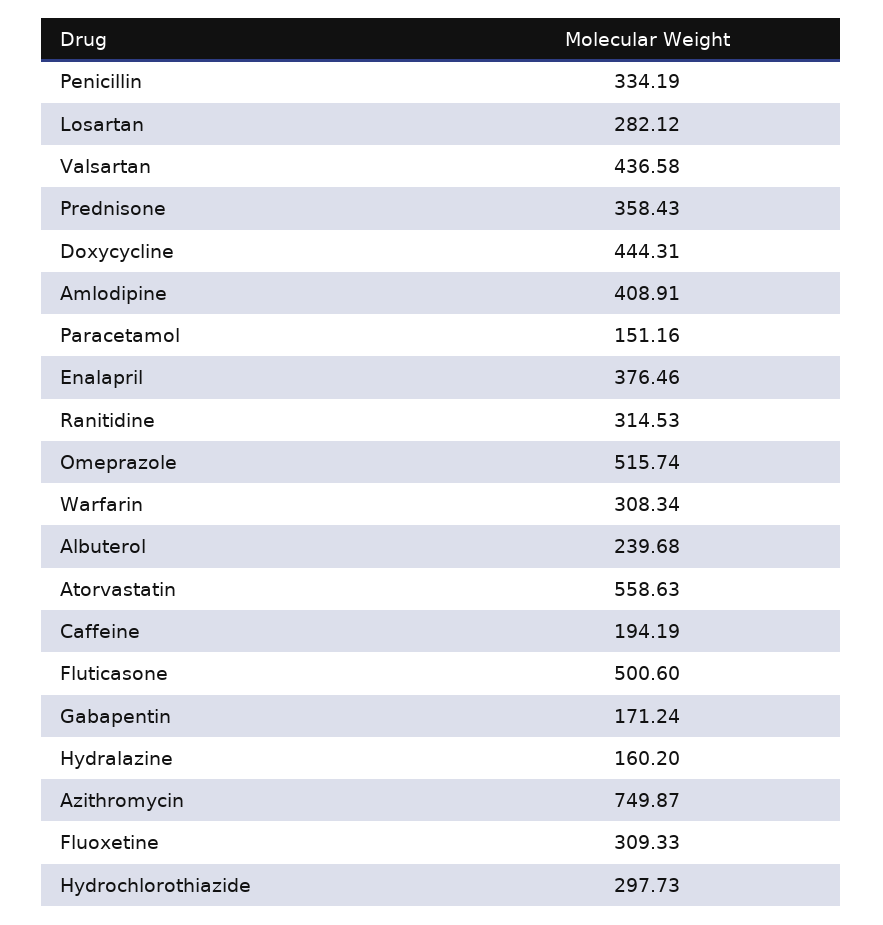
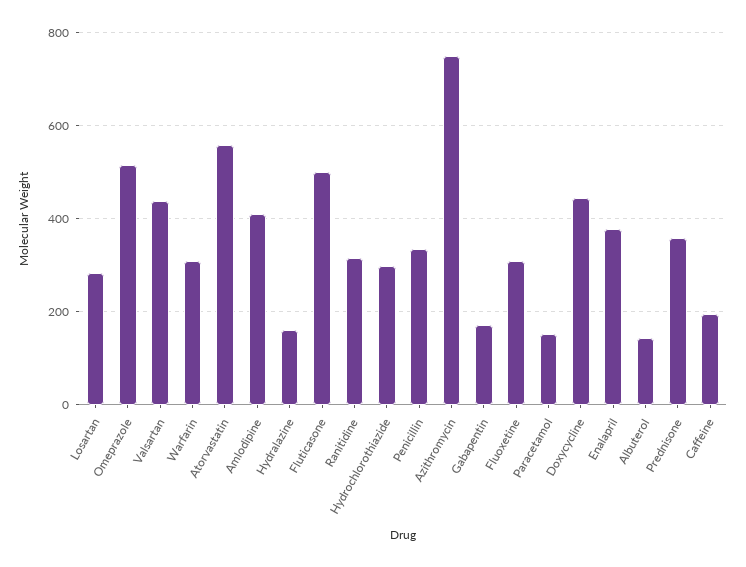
  {
    "Penicillin": 334.19,
    "Losartan": 282.12,
    "Valsartan": 436.58,
    "Prednisone": 358.43,
    "Doxycycline": 444.31,
    "Amlodipine": 408.91,
    "Paracetamol": 151.16,
    "Enalapril": 376.46,
    "Ranitidine": 314.53,
    "Omeprazole": 515.74,
    "Warfarin": 308.34,
-   "Albuterol": 239.68,
+   "Albuterol": 140,
    "Atorvastatin": 558.63,
    "Caffeine": 194.19,
    "Fluticasone": 500.6,
    "Gabapentin": 171.24,
    "Hydralazine": 160.2,
    "Azithromycin": 749.87,
    "Fluoxetine": 309.33,
    "Hydrochlorothiazide": 297.73
  }

